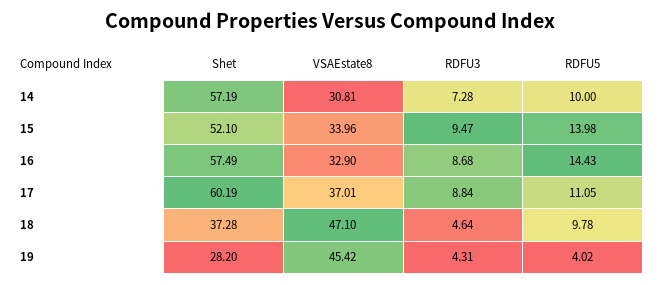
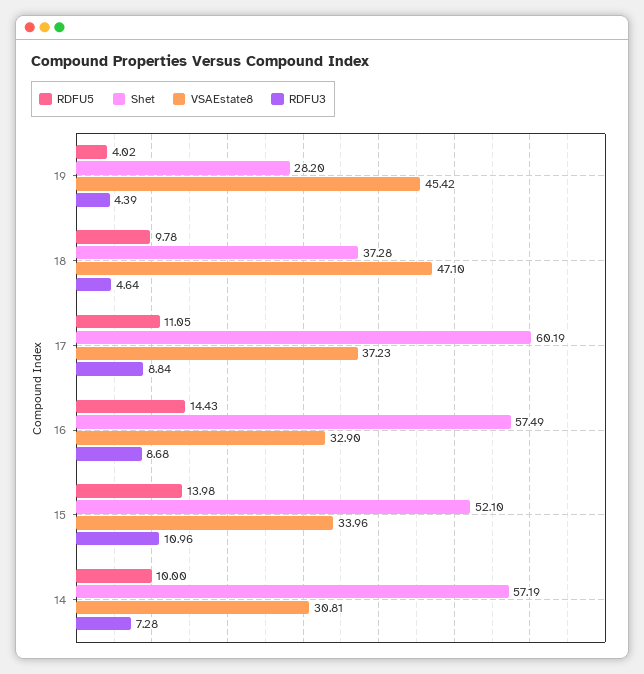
  {
    "Shet": {
      "14": 57.19,
      "15": 52.1,
      "16": 57.49,
      "17": 60.19,
      "18": 37.28,
      "19": 28.2
    },
    "VSAEstate8": {
      "14": 30.81,
      "15": 33.96,
      "16": 32.9,
-     "17": 37.01,
+     "17": 37.23,
      "18": 47.1,
      "19": 45.42
    },
    "RDFU3": {
      "14": 7.28,
-     "15": 9.47,
+     "15": 10.96,
      "16": 8.68,
      "17": 8.84,
      "18": 4.64,
-     "19": 4.31
+     "19": 4.39
    },
    "RDFU5": {
      "14": 10,
      "15": 13.98,
      "16": 14.43,
      "17": 11.05,
      "18": 9.78,
      "19": 4.02
    }
  }

